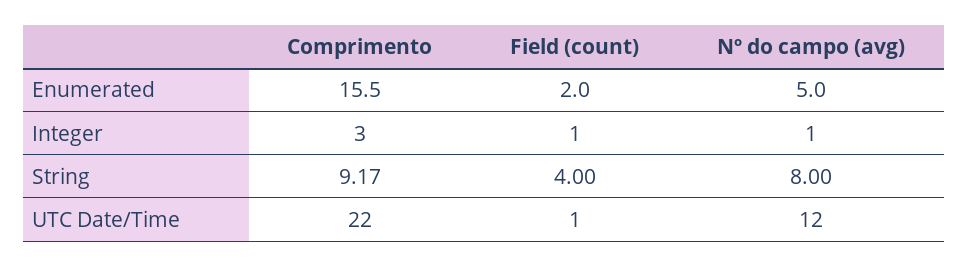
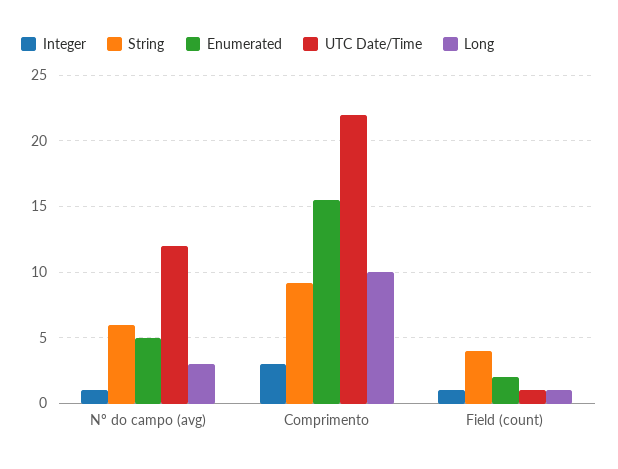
  {
    "Enumerated": {
      "Comprimento": 15.5,
      "Field (count)": 2,
      "Nº do campo (avg)": 5
    },
    "Integer": {
      "Comprimento": 3,
      "Field (count)": 1,
      "Nº do campo (avg)": 1
    },
    "String": {
      "Comprimento": 9.17,
      "Field (count)": 4,
-     "Nº do campo (avg)": 8
+     "Nº do campo (avg)": 6
    },
    "UTC Date/Time": {
      "Comprimento": 22,
      "Field (count)": 1,
      "Nº do campo (avg)": 12
-   }
+   },
+   "Long": {
+     "Nº do campo (avg)": 3,
+     "Comprimento": 10,
+     "Field (count)": 1
+   }
  }

